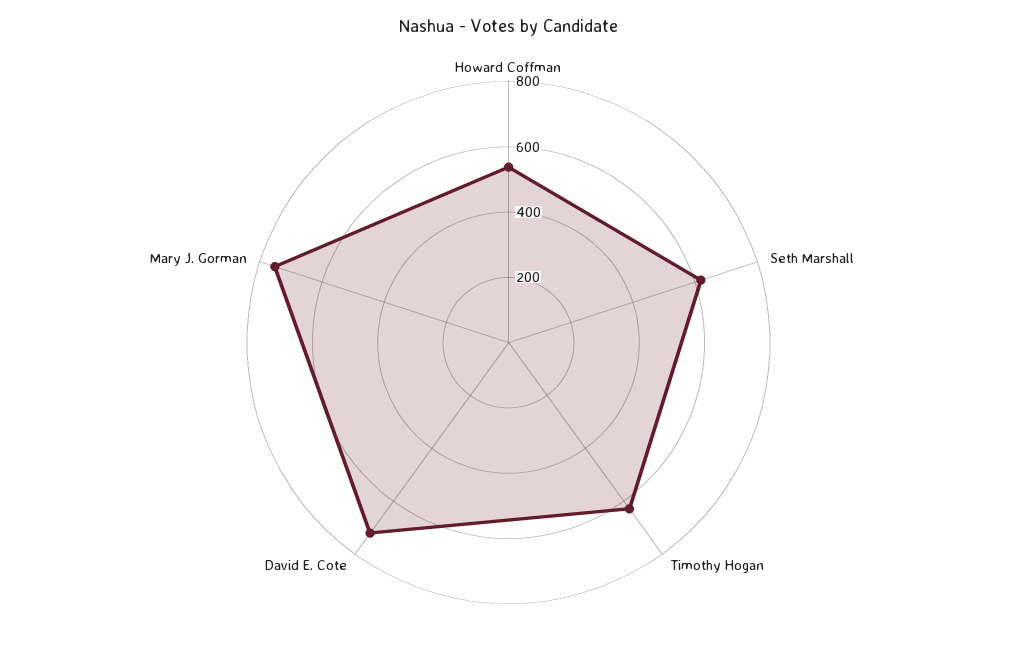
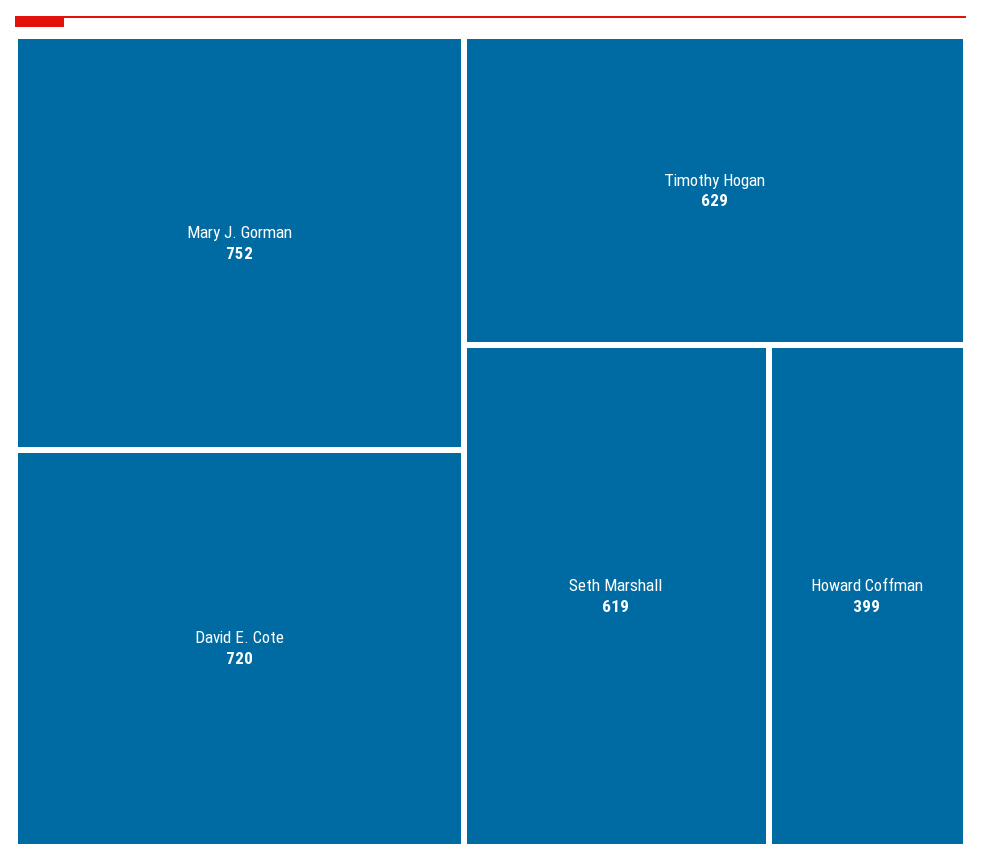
  {
-   "Howard Coffman": 550,
+   "Howard Coffman": 399,
    "Seth Marshall": 619,
    "Timothy Hogan": 629,
    "David E. Cote": 720,
    "Mary J. Gorman": 752
  }

